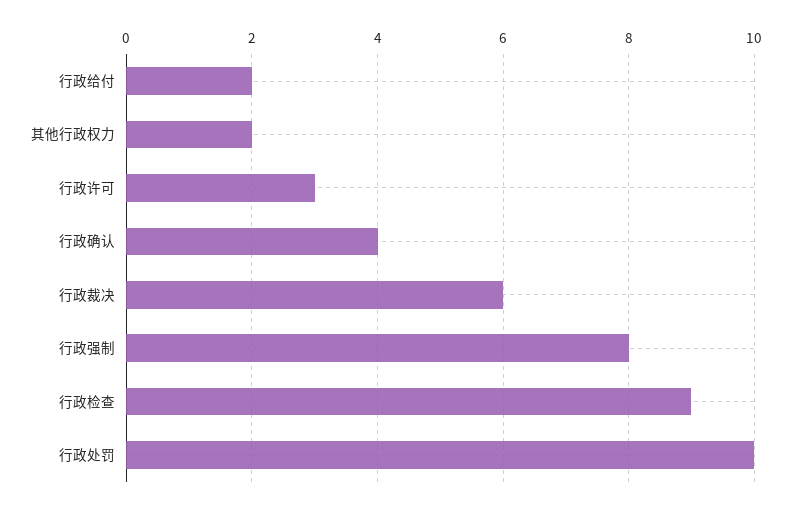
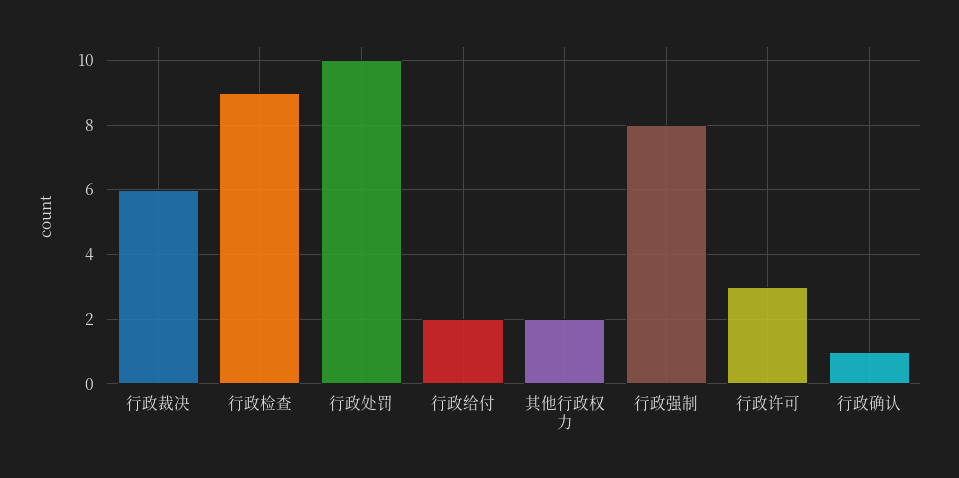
  {
    "行政给付": 2,
    "其他行政权力": 2,
    "行政许可": 3,
-   "行政确认": 4,
+   "行政确认": 1,
    "行政裁决": 6,
    "行政强制": 8,
    "行政检查": 9,
    "行政处罚": 10
  }

